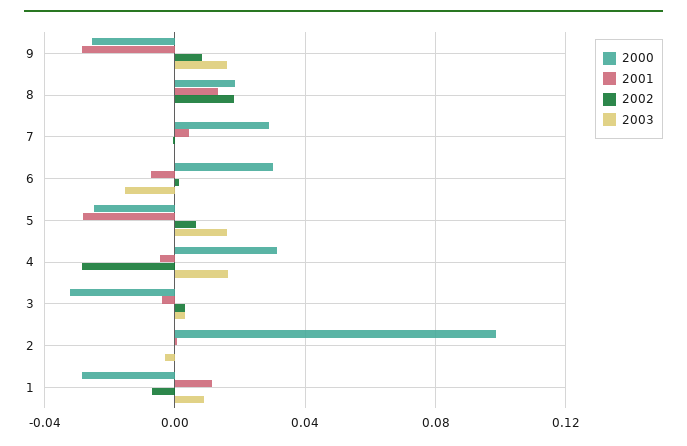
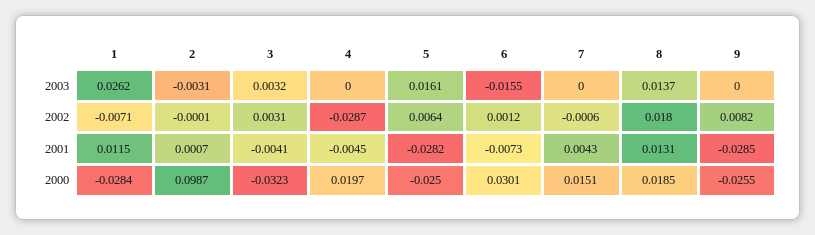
  {
    "2000": {
      "9": -0.0255,
      "8": 0.0185,
-     "7": 0.03,
+     "7": 0.0151,
      "6": 0.0301,
      "5": -0.025,
-     "4": 0.03,
+     "4": 0.0197,
      "3": -0.0323,
      "2": 0.0987,
      "1": -0.0284
    },
    "2001": {
      "9": -0.0285,
      "8": 0.0131,
      "7": 0.0043,
      "6": -0.0073,
      "5": -0.0282,
      "4": -0.0045,
      "3": -0.0041,
      "2": 0.0007,
      "1": 0.0115
    },
    "2002": {
      "9": 0.0082,
      "8": 0.018,
      "7": -0.0006,
      "6": 0.0012,
      "5": 0.0064,
      "4": -0.0287,
      "3": 0.0031,
      "2": -0.0001,
      "1": -0.0071
    },
    "2003": {
-     "9": 0.015,
+     "9": 0,
-     "8": 0,
+     "8": 0.0137,
      "7": 0,
      "6": -0.0155,
      "5": 0.0161,
-     "4": 0.015,
+     "4": 0,
      "3": 0.0032,
      "2": -0.0031,
-     "1": 0.01
+     "1": 0.0262
    }
  }

